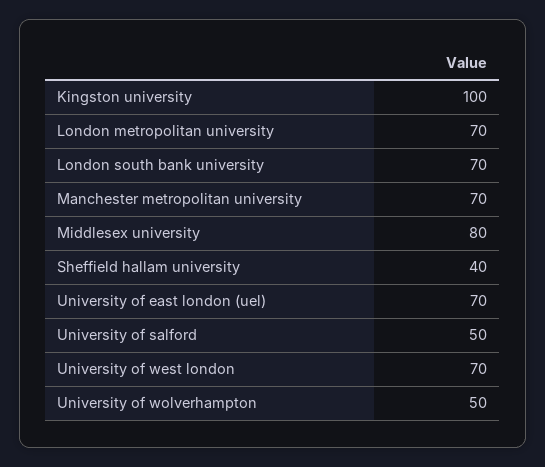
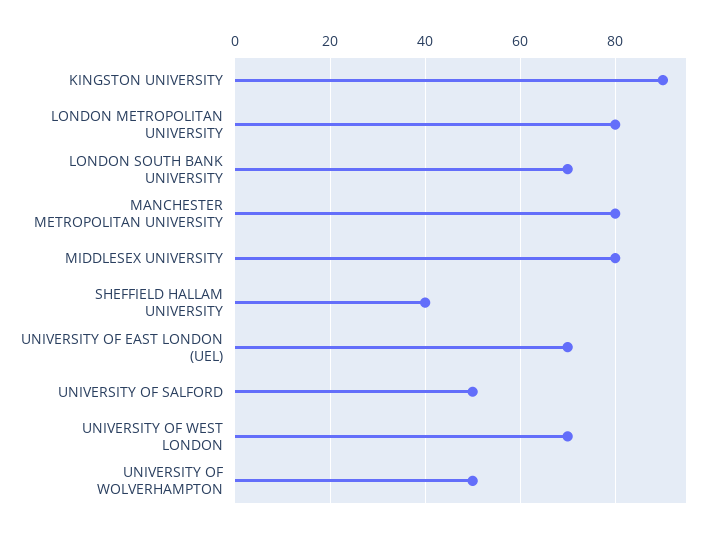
  {
-   "Kingston university": 100,
+   "Kingston university": 90,
-   "London metropolitan university": 70,
+   "London metropolitan university": 80,
    "London south bank university": 70,
-   "Manchester metropolitan university": 70,
+   "Manchester metropolitan university": 80,
    "Middlesex university": 80,
    "Sheffield hallam university": 40,
    "University of east london (uel)": 70,
    "University of salford": 50,
    "University of west london": 70,
    "University of wolverhampton": 50
  }

